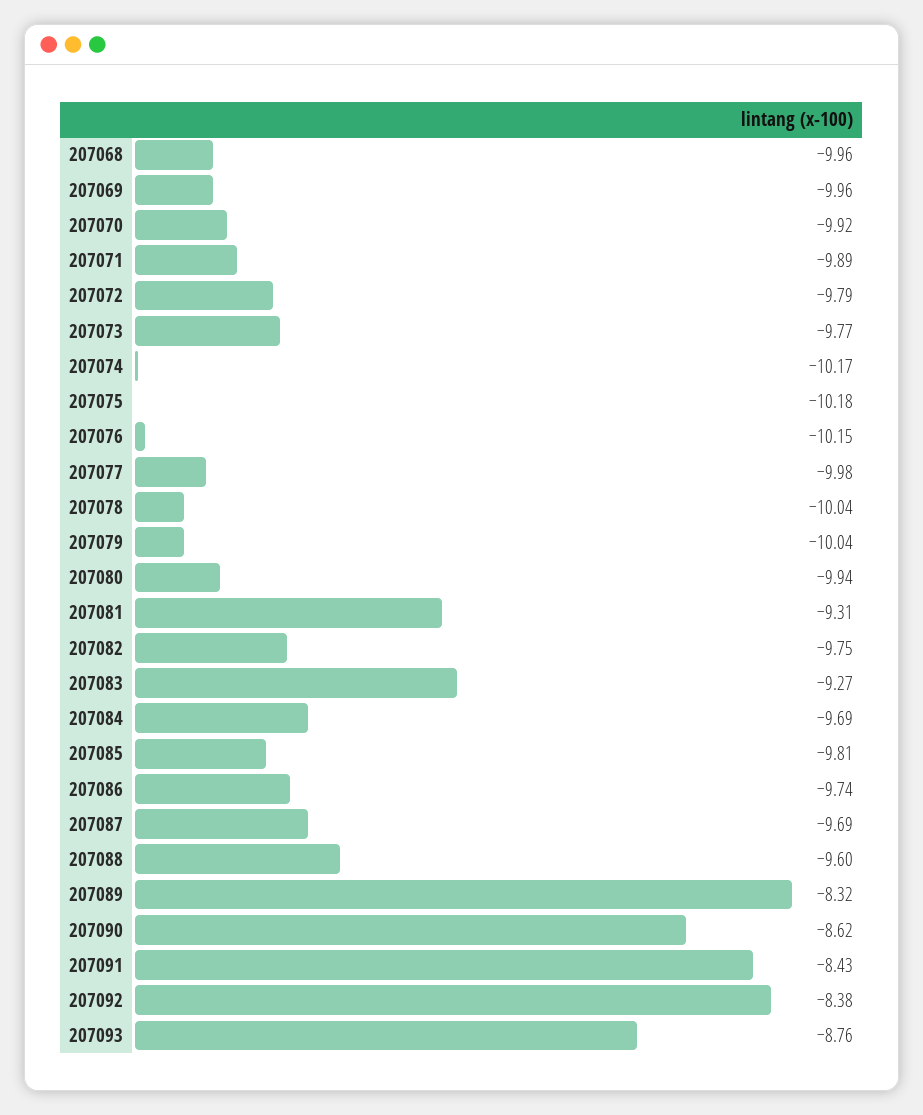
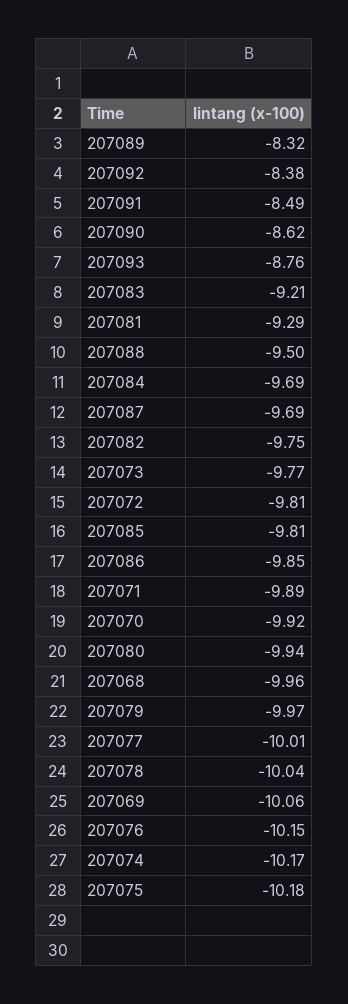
  {
    "207068": -9.96,
-   "207069": -9.96,
+   "207069": -10.06,
    "207070": -9.92,
    "207071": -9.89,
-   "207072": -9.79,
+   "207072": -9.81,
    "207073": -9.77,
    "207074": -10.17,
    "207075": -10.18,
    "207076": -10.15,
-   "207077": -9.98,
+   "207077": -10.01,
    "207078": -10.04,
-   "207079": -10.04,
+   "207079": -9.97,
    "207080": -9.94,
-   "207081": -9.31,
+   "207081": -9.29,
    "207082": -9.75,
-   "207083": -9.27,
+   "207083": -9.21,
    "207084": -9.69,
    "207085": -9.81,
-   "207086": -9.74,
+   "207086": -9.85,
    "207087": -9.69,
-   "207088": -9.6,
+   "207088": -9.5,
    "207089": -8.32,
    "207090": -8.62,
-   "207091": -8.43,
+   "207091": -8.49,
    "207092": -8.38,
    "207093": -8.76
  }

